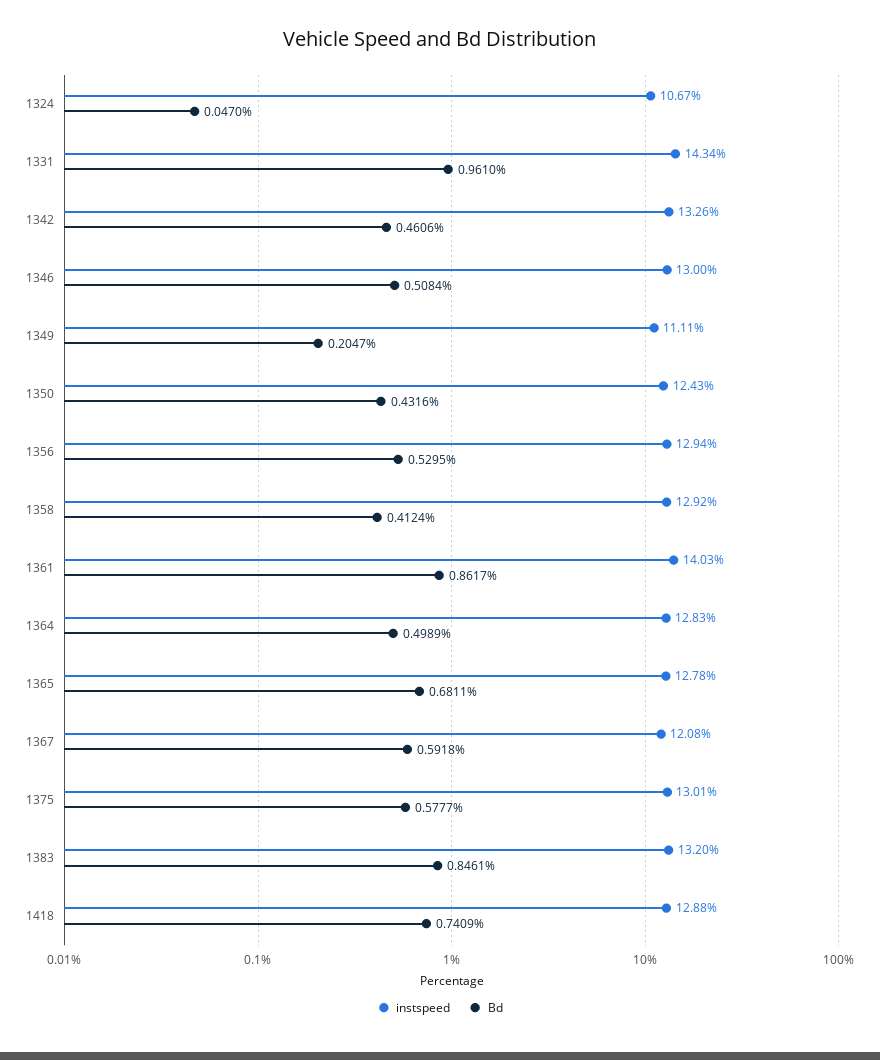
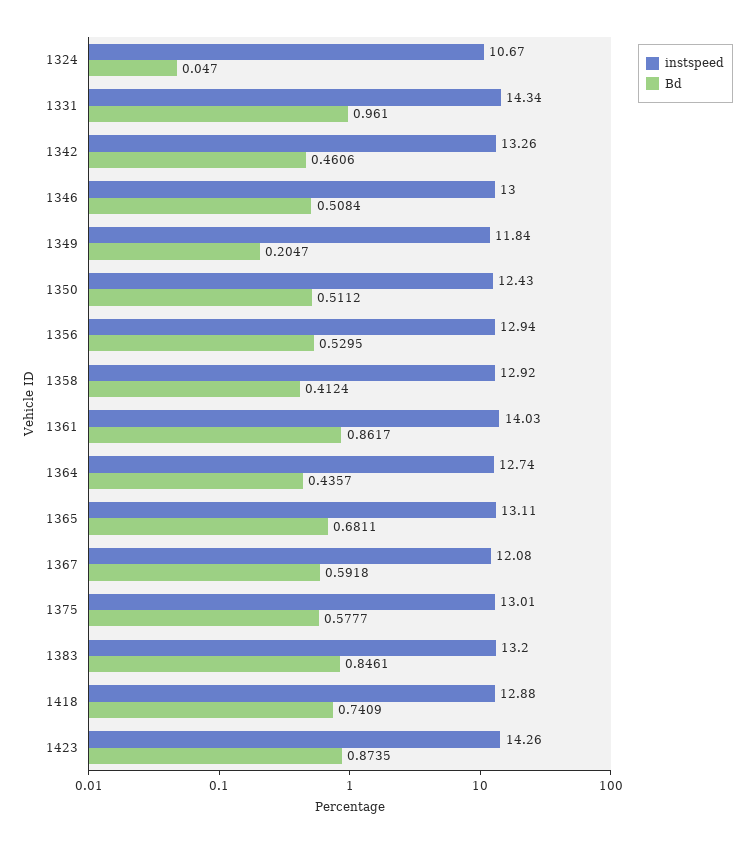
  {
    "instspeed": {
      "1324": 10.67,
      "1331": 14.34,
      "1342": 13.26,
      "1346": 13,
-     "1349": 11.11,
+     "1349": 11.84,
      "1350": 12.43,
      "1356": 12.94,
      "1358": 12.92,
      "1361": 14.03,
-     "1364": 12.83,
+     "1364": 12.74,
-     "1365": 12.78,
+     "1365": 13.11,
      "1367": 12.08,
      "1375": 13.01,
      "1383": 13.2,
-     "1418": 12.88
+     "1418": 12.88,
+     "1423": 14.26
    },
    "Bd": {
      "1324": 0.047,
      "1331": 0.961,
      "1342": 0.4606,
      "1346": 0.5084,
      "1349": 0.2047,
-     "1350": 0.4316,
+     "1350": 0.5112,
      "1356": 0.5295,
      "1358": 0.4124,
      "1361": 0.8617,
-     "1364": 0.4989,
+     "1364": 0.4357,
      "1365": 0.6811,
      "1367": 0.5918,
      "1375": 0.5777,
      "1383": 0.8461,
-     "1418": 0.7409
+     "1418": 0.7409,
+     "1423": 0.8735
    }
  }

